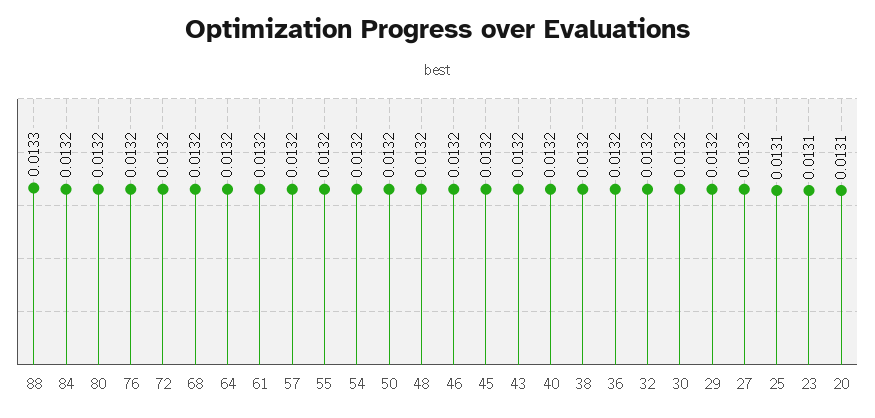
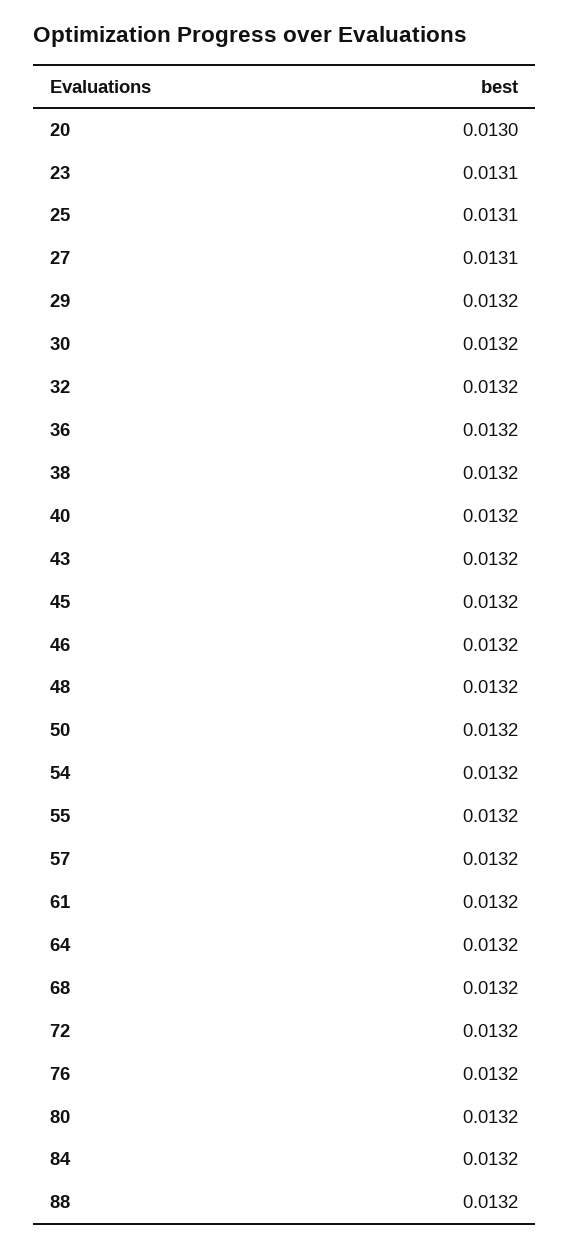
  {
-   "88": 0.0133,
+   "88": 0.0132,
    "84": 0.0132,
    "80": 0.0132,
    "76": 0.0132,
    "72": 0.0132,
    "68": 0.0132,
    "64": 0.0132,
    "61": 0.0132,
    "57": 0.0132,
    "55": 0.0132,
    "54": 0.0132,
    "50": 0.0132,
    "48": 0.0132,
    "46": 0.0132,
    "45": 0.0132,
    "43": 0.0132,
    "40": 0.0132,
    "38": 0.0132,
    "36": 0.0132,
    "32": 0.0132,
    "30": 0.0132,
    "29": 0.0132,
-   "27": 0.0132,
+   "27": 0.0131,
    "25": 0.0131,
    "23": 0.0131,
-   "20": 0.0131
+   "20": 0.013
  }

